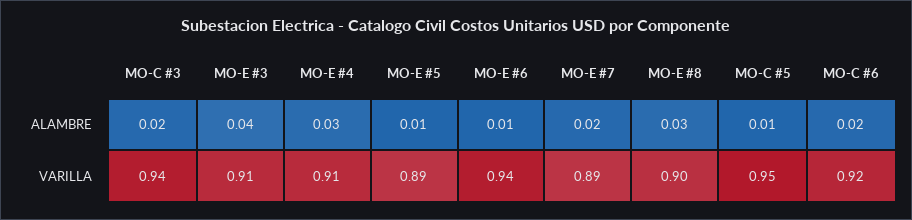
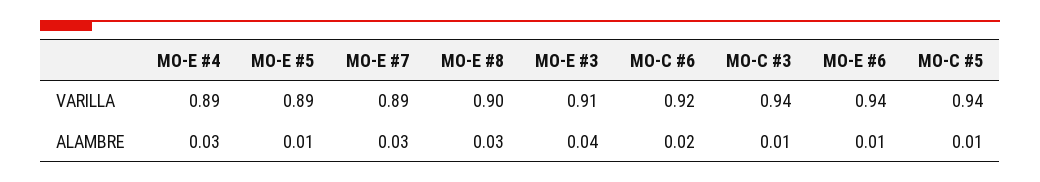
  {
    "MO-C #3": {
-     "ALAMBRE": 0.02,
+     "ALAMBRE": 0.01,
      "VARILLA": 0.94
    },
    "MO-E #3": {
      "ALAMBRE": 0.04,
      "VARILLA": 0.91
    },
    "MO-E #4": {
      "ALAMBRE": 0.03,
-     "VARILLA": 0.91
+     "VARILLA": 0.89
    },
    "MO-E #5": {
      "ALAMBRE": 0.01,
      "VARILLA": 0.89
    },
    "MO-E #6": {
      "ALAMBRE": 0.01,
      "VARILLA": 0.94
    },
    "MO-E #7": {
-     "ALAMBRE": 0.02,
+     "ALAMBRE": 0.03,
      "VARILLA": 0.89
    },
    "MO-E #8": {
      "ALAMBRE": 0.03,
      "VARILLA": 0.9
    },
    "MO-C #5": {
      "ALAMBRE": 0.01,
-     "VARILLA": 0.95
+     "VARILLA": 0.94
    },
    "MO-C #6": {
      "ALAMBRE": 0.02,
      "VARILLA": 0.92
    }
  }

